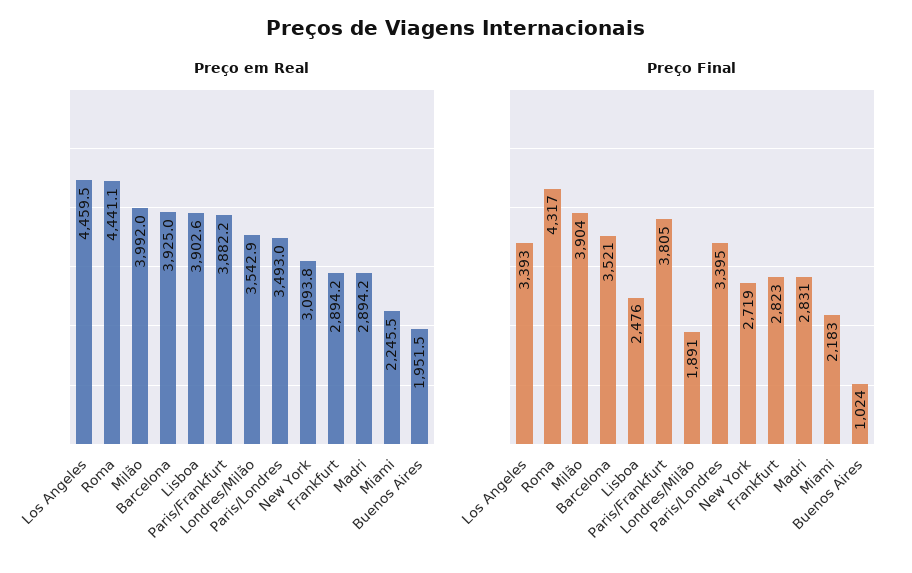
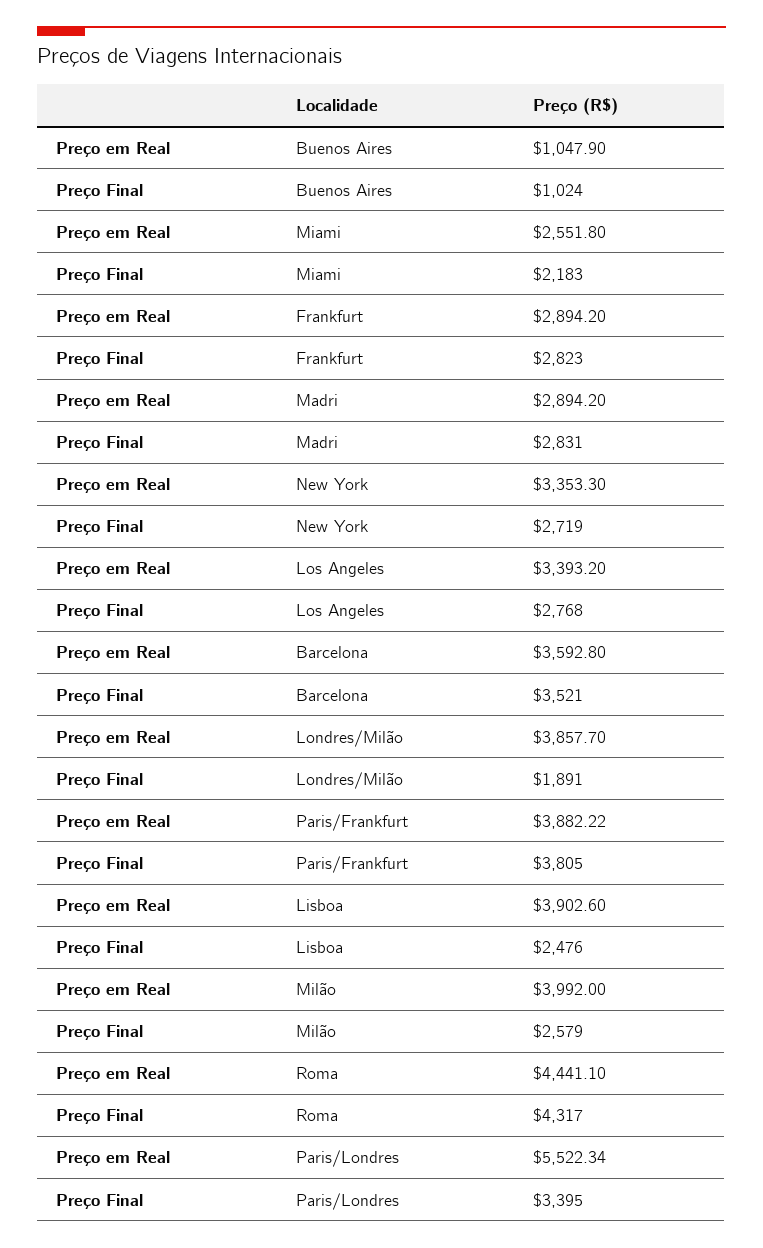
  {
    "Preço em Real": {
-     "Los Angeles": 4459.5,
+     "Los Angeles": 3393.2,
      "Roma": 4441.1,
      "Milão": 3992,
-     "Barcelona": 3925,
+     "Barcelona": 3592.8,
      "Lisboa": 3902.6,
      "Paris/Frankfurt": 3882.22,
-     "Londres/Milão": 3542.9,
+     "Londres/Milão": 3857.7,
-     "Paris/Londres": 3493,
+     "Paris/Londres": 5522.34,
-     "New York": 3093.8,
+     "New York": 3353.3,
      "Frankfurt": 2894.2,
      "Madri": 2894.2,
-     "Miami": 2245.5,
+     "Miami": 2551.8,
-     "Buenos Aires": 1951.5
+     "Buenos Aires": 1047.9
    },
    "Preço Final": {
-     "Los Angeles": 3393,
+     "Los Angeles": 2768,
      "Roma": 4317,
-     "Milão": 3904,
+     "Milão": 2579,
      "Barcelona": 3521,
      "Lisboa": 2476,
      "Paris/Frankfurt": 3805,
      "Londres/Milão": 1891,
      "Paris/Londres": 3395,
      "New York": 2719,
      "Frankfurt": 2823,
      "Madri": 2831,
      "Miami": 2183,
      "Buenos Aires": 1024
    }
  }

